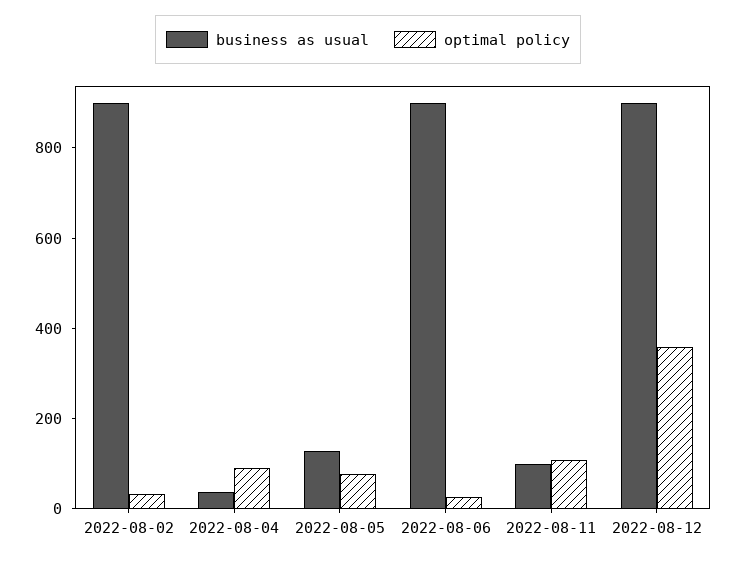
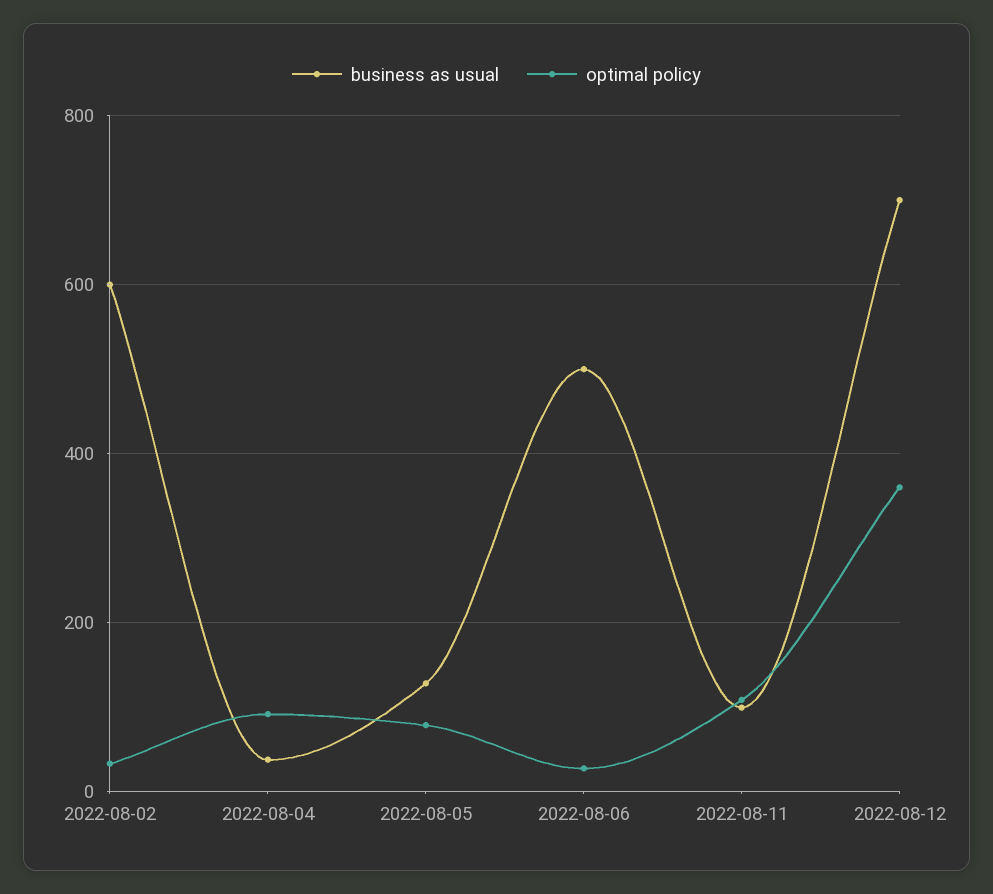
  {
    "business as usual": {
-     "2022-08-02": 900,
+     "2022-08-02": 600,
      "2022-08-04": 40,
      "2022-08-05": 120,
-     "2022-08-06": 900,
+     "2022-08-06": 500,
      "2022-08-11": 100,
-     "2022-08-12": 900
+     "2022-08-12": 700
    },
    "optimal policy": {
      "2022-08-02": 40,
      "2022-08-04": 100,
      "2022-08-05": 80,
      "2022-08-06": 20,
      "2022-08-11": 100,
      "2022-08-12": 360
    }
  }

